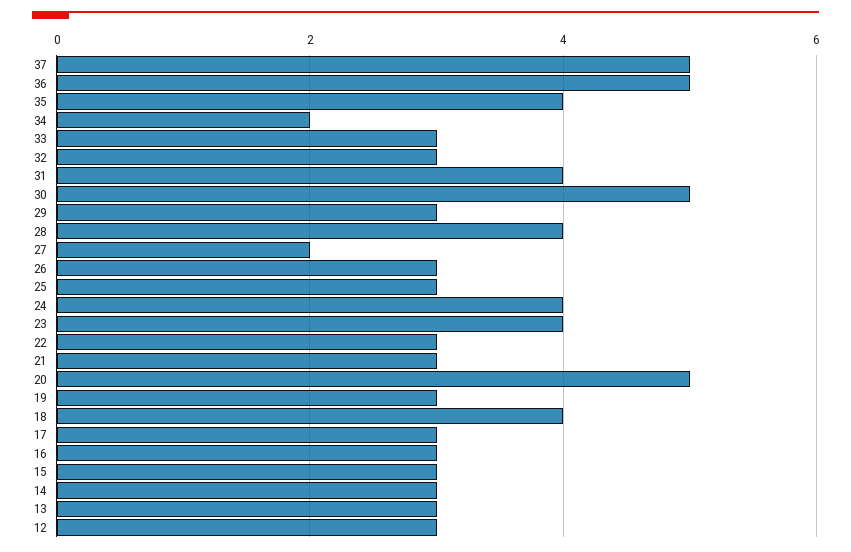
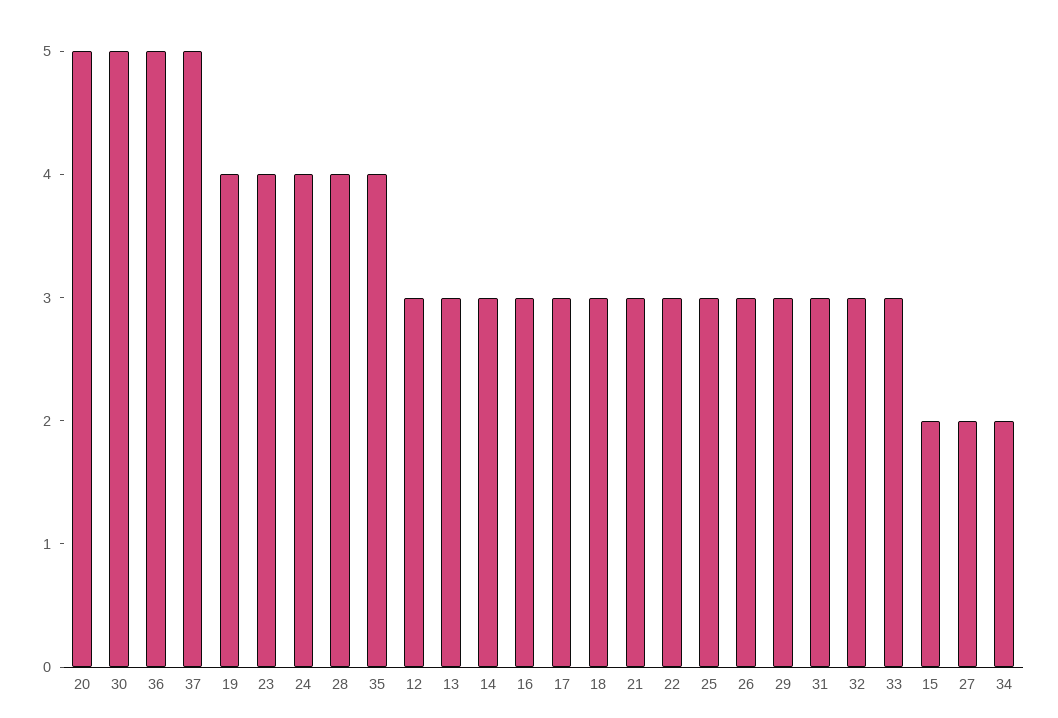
  {
    "37": 5,
    "36": 5,
    "35": 4,
    "34": 2,
    "33": 3,
    "32": 3,
-   "31": 4,
+   "31": 3,
    "30": 5,
    "29": 3,
    "28": 4,
    "27": 2,
    "26": 3,
    "25": 3,
    "24": 4,
    "23": 4,
    "22": 3,
    "21": 3,
    "20": 5,
-   "19": 3,
+   "19": 4,
-   "18": 4,
+   "18": 3,
    "17": 3,
    "16": 3,
-   "15": 3,
+   "15": 2,
    "14": 3,
    "13": 3,
    "12": 3
  }

